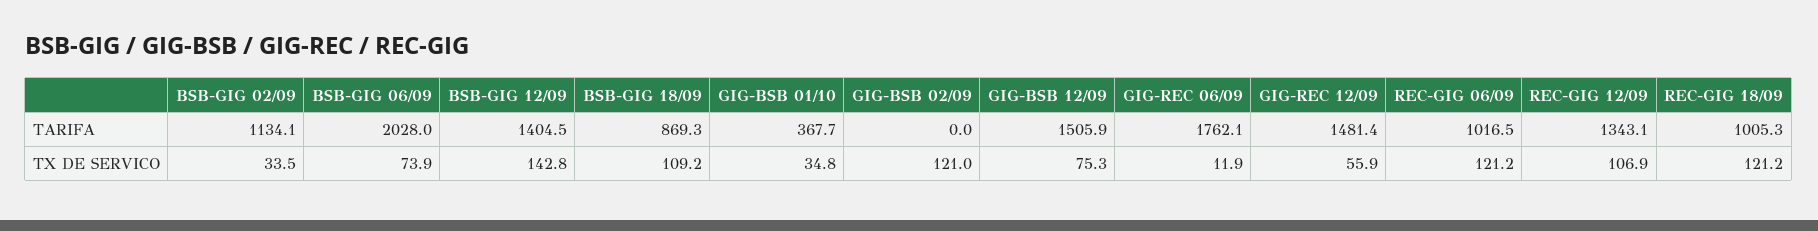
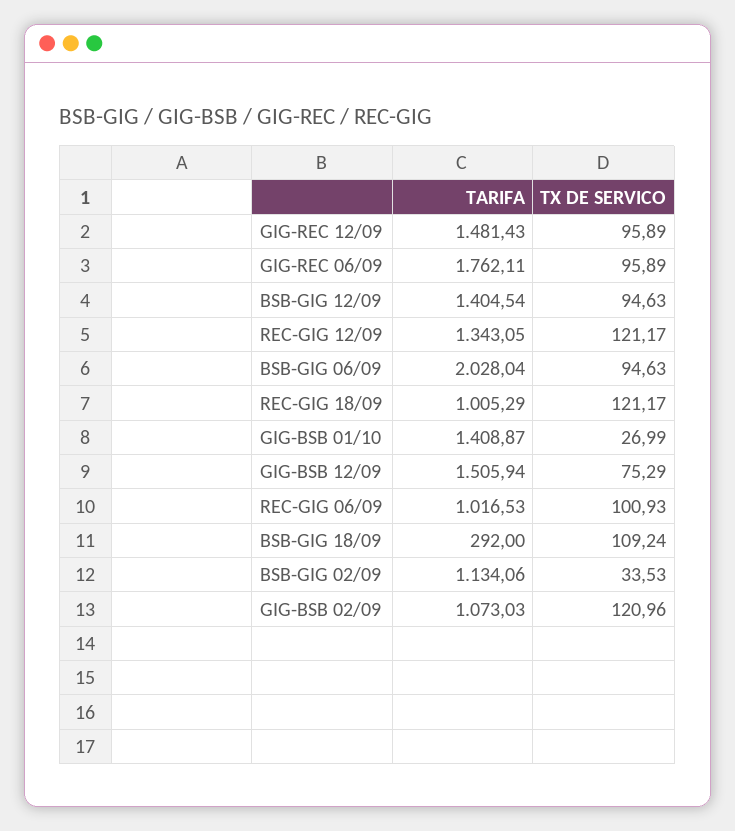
  {
    "BSB-GIG 02/09": {
      "TARIFA": 1134.06,
      "TX DE SERVICO": 33.53
    },
    "BSB-GIG 06/09": {
      "TARIFA": 2028.04,
-     "TX DE SERVICO": 73.9
+     "TX DE SERVICO": 94.63
    },
    "BSB-GIG 12/09": {
      "TARIFA": 1404.54,
-     "TX DE SERVICO": 142.8
+     "TX DE SERVICO": 94.63
    },
    "BSB-GIG 18/09": {
-     "TARIFA": 869.3,
+     "TARIFA": 292,
      "TX DE SERVICO": 109.24
    },
    "GIG-BSB 01/10": {
-     "TARIFA": 367.7,
+     "TARIFA": 1408.87,
-     "TX DE SERVICO": 34.8
+     "TX DE SERVICO": 26.99
    },
    "GIG-BSB 02/09": {
-     "TARIFA": 0,
+     "TARIFA": 1073.03,
      "TX DE SERVICO": 120.96
    },
    "GIG-BSB 12/09": {
      "TARIFA": 1505.94,
      "TX DE SERVICO": 75.29
    },
    "GIG-REC 06/09": {
      "TARIFA": 1762.11,
-     "TX DE SERVICO": 11.9
+     "TX DE SERVICO": 95.89
    },
    "GIG-REC 12/09": {
      "TARIFA": 1481.43,
-     "TX DE SERVICO": 55.9
+     "TX DE SERVICO": 95.89
    },
    "REC-GIG 06/09": {
      "TARIFA": 1016.53,
-     "TX DE SERVICO": 121.2
+     "TX DE SERVICO": 100.93
    },
    "REC-GIG 12/09": {
      "TARIFA": 1343.05,
-     "TX DE SERVICO": 106.9
+     "TX DE SERVICO": 121.17
    },
    "REC-GIG 18/09": {
      "TARIFA": 1005.29,
      "TX DE SERVICO": 121.17
    }
  }

